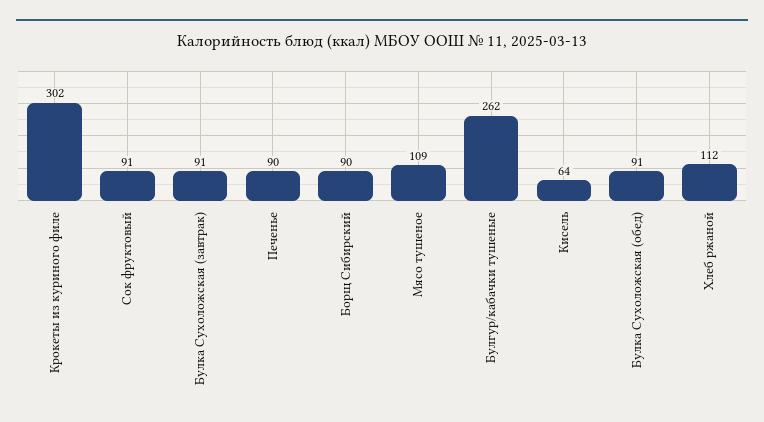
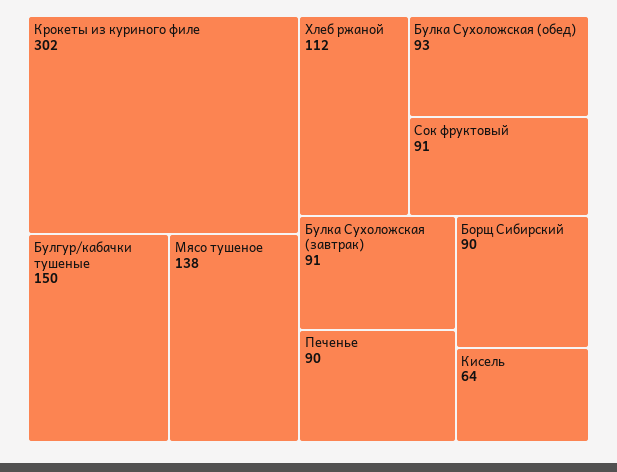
  {
    "Крокеты из куриного филе": 302,
    "Сок фруктовый": 91,
    "Булка Сухоложская (завтрак)": 91,
    "Печенье": 90,
    "Борщ Сибирский": 90,
-   "Мясо тушеное": 109,
+   "Мясо тушеное": 138,
-   "Булгур/кабачки тушеные": 262,
+   "Булгур/кабачки тушеные": 150,
    "Кисель": 64,
-   "Булка Сухоложская (обед)": 91,
+   "Булка Сухоложская (обед)": 93,
    "Хлеб ржаной": 112
  }

